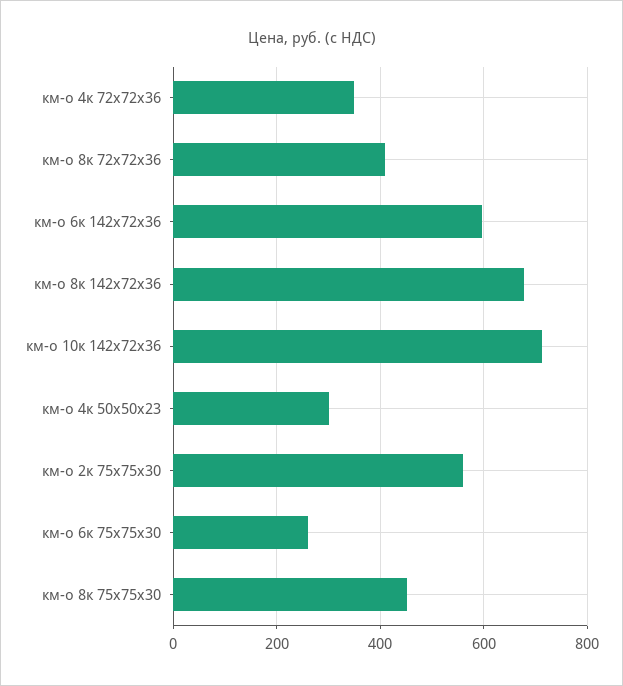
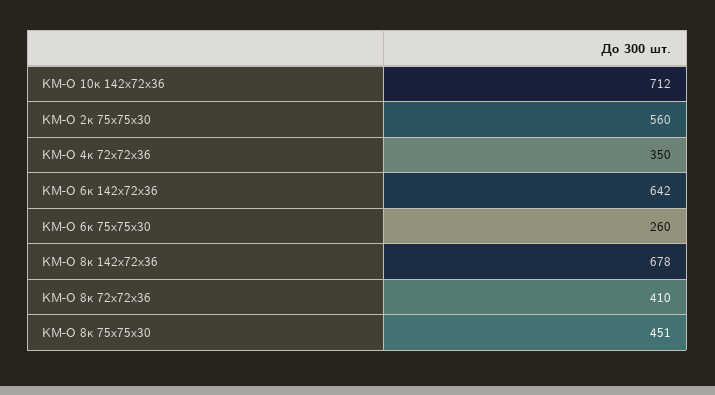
  {
    "км-о 4к 72х72х36": 350,
    "км-о 8к 72х72х36": 410,
-   "км-о 6к 142х72х36": 600,
+   "км-о 6к 142х72х36": 642,
    "км-о 8к 142х72х36": 678,
    "км-о 10к 142х72х36": 712,
-   "км-о 4к 50х50х23": 300,
    "км-о 2к 75х75х30": 560,
    "км-о 6к 75х75х30": 260,
    "км-о 8к 75х75х30": 451
  }

